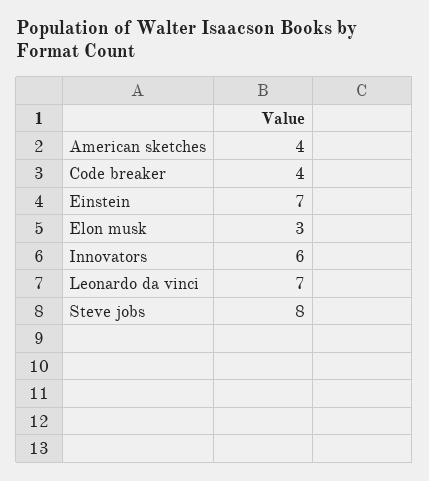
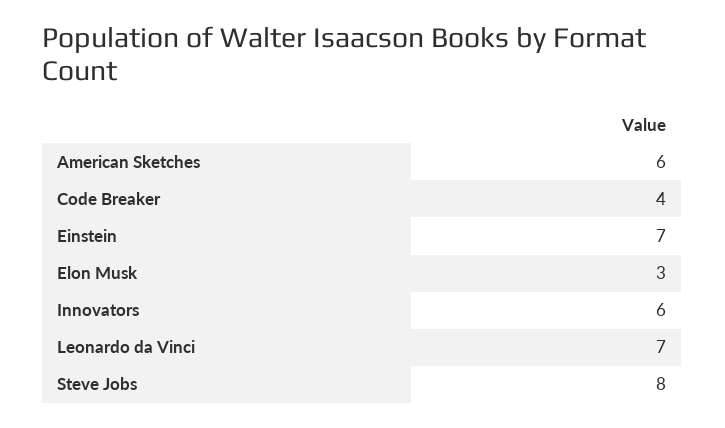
  {
-   "American sketches": 4,
+   "American sketches": 6,
    "Code breaker": 4,
    "Einstein": 7,
    "Elon musk": 3,
    "Innovators": 6,
    "Leonardo da vinci": 7,
    "Steve jobs": 8
  }

